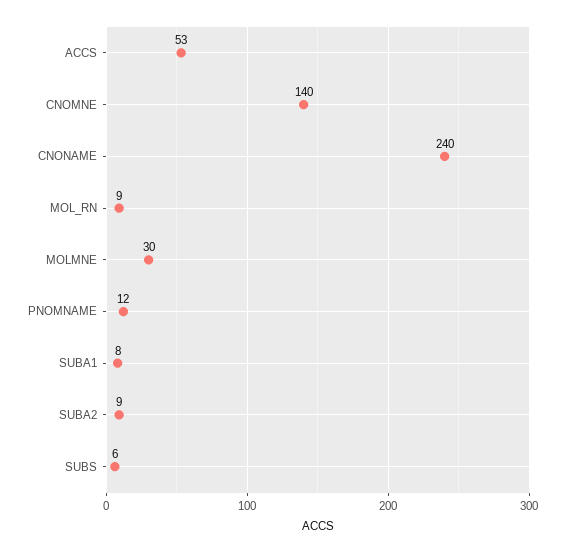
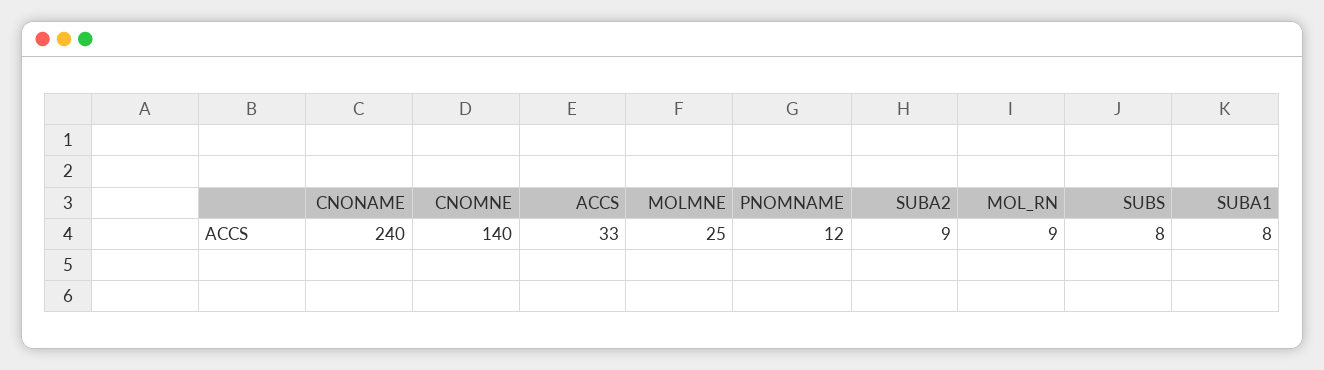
  {
-   "ACCS": 53,
+   "ACCS": 33,
    "CNOMNE": 140,
    "CNONAME": 240,
    "MOL_RN": 9,
-   "MOLMNE": 30,
+   "MOLMNE": 25,
    "PNOMNAME": 12,
    "SUBA1": 8,
    "SUBA2": 9,
-   "SUBS": 6
+   "SUBS": 8
  }

